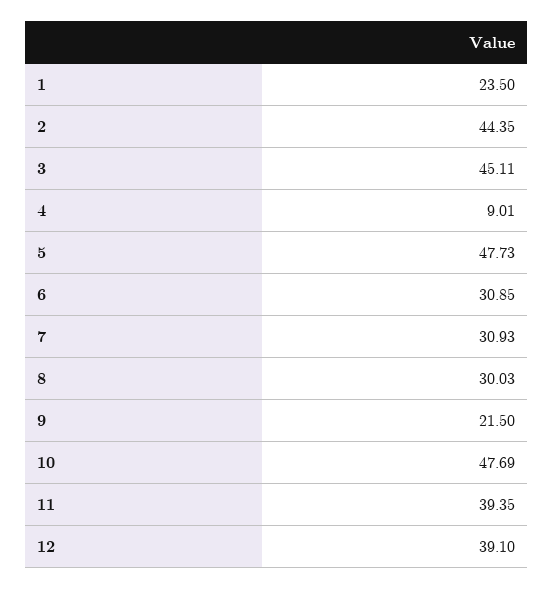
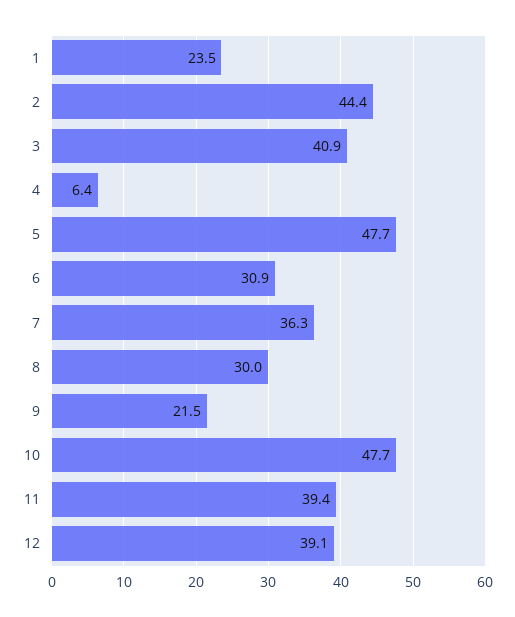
  {
    "1": 23.5,
    "2": 44.35,
-   "3": 45.11,
+   "3": 40.9,
-   "4": 9.01,
+   "4": 6.4,
    "5": 47.73,
    "6": 30.85,
-   "7": 30.93,
+   "7": 36.3,
    "8": 30.03,
    "9": 21.5,
    "10": 47.69,
    "11": 39.35,
    "12": 39.1
  }

